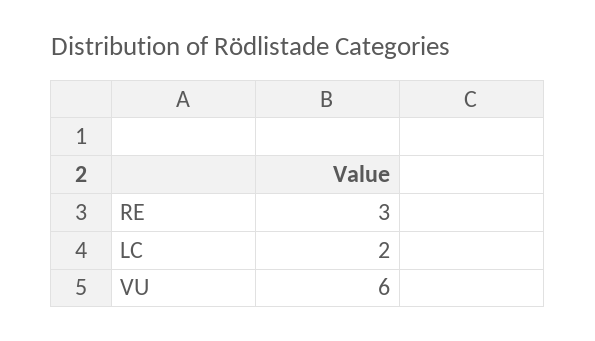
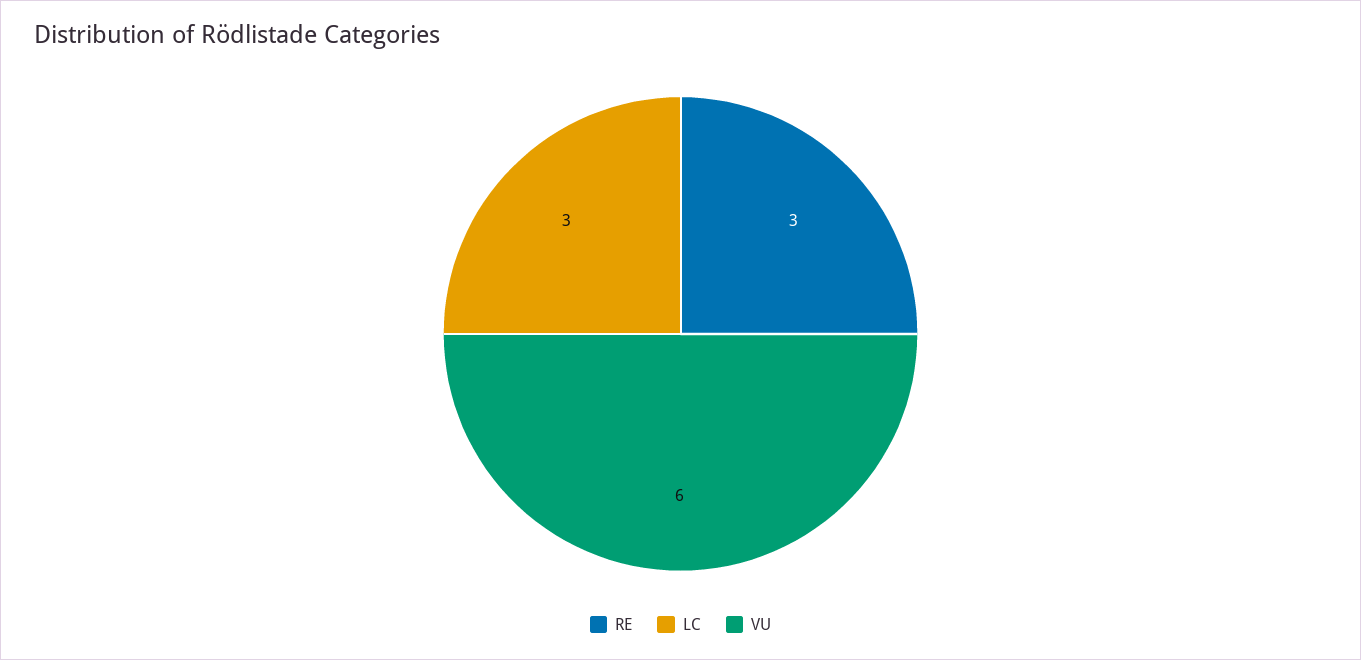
  {
    "RE": 3,
-   "LC": 2,
+   "LC": 3,
    "VU": 6
  }

